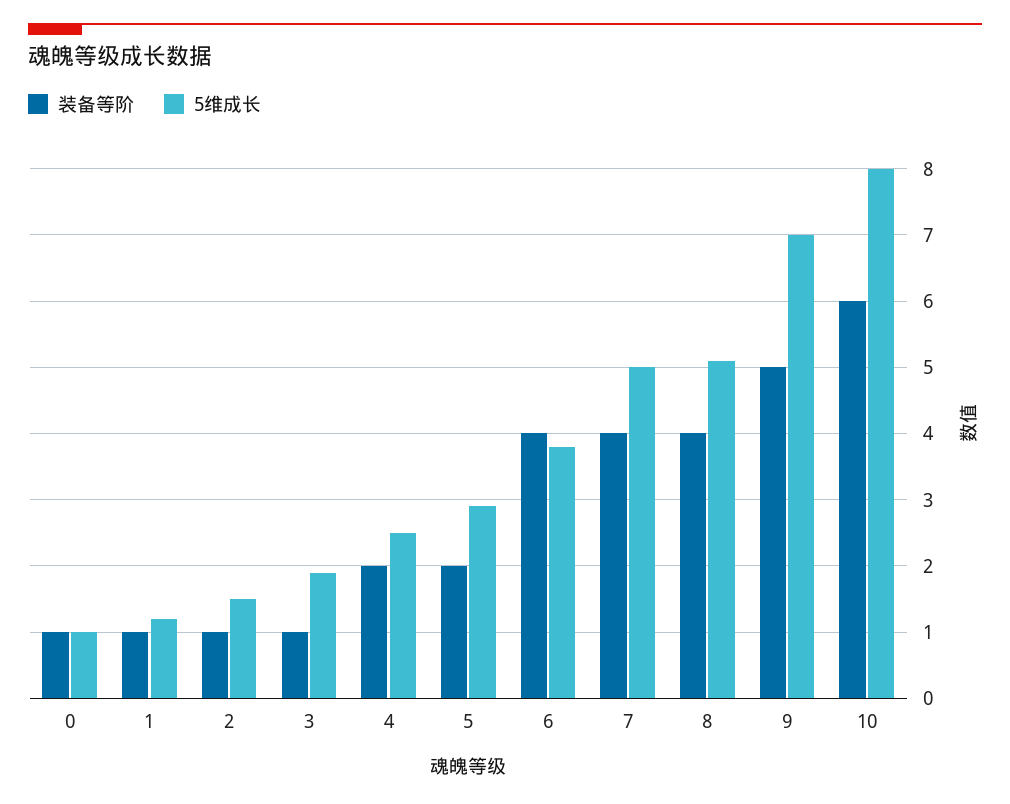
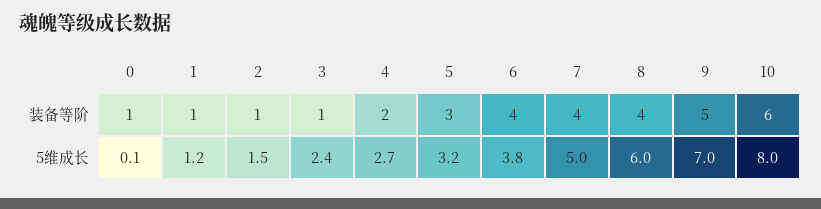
  {
    "装备等阶": {
      "0": 1,
      "1": 1,
      "2": 1,
      "3": 1,
      "4": 2,
-     "5": 2,
+     "5": 3,
      "6": 4,
      "7": 4,
      "8": 4,
      "9": 5,
      "10": 6
    },
    "5维成长": {
-     "0": 1,
+     "0": 0.1,
      "1": 1.2,
      "2": 1.5,
-     "3": 1.9,
+     "3": 2.4,
-     "4": 2.5,
+     "4": 2.7,
-     "5": 2.9,
+     "5": 3.2,
      "6": 3.8,
      "7": 5,
-     "8": 5.1,
+     "8": 6,
      "9": 7,
      "10": 8
    }
  }

